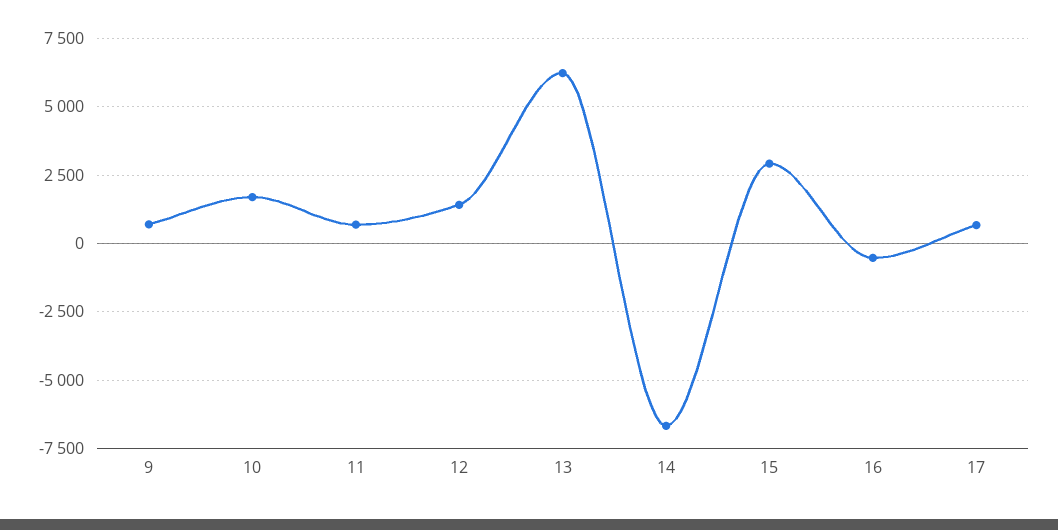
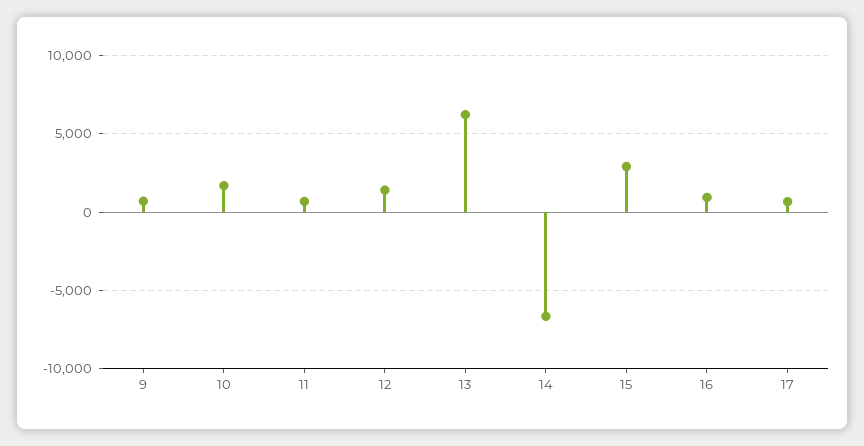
  {
    "9": 750,
    "10": 1750,
    "11": 750,
    "12": 1500,
    "13": 6250,
    "14": -6750,
    "15": 3000,
-   "16": -500,
+   "16": 1000,
    "17": 750
  }

